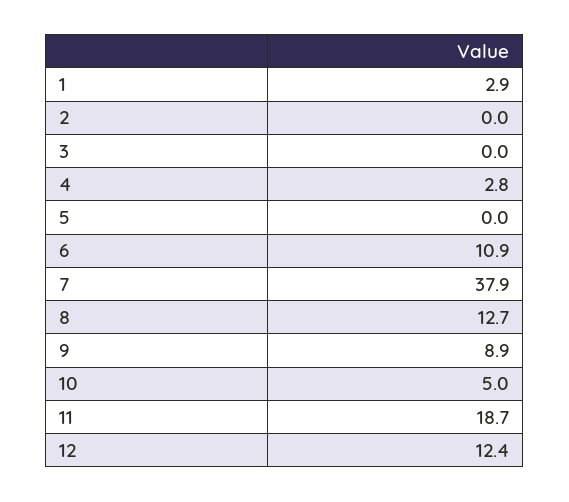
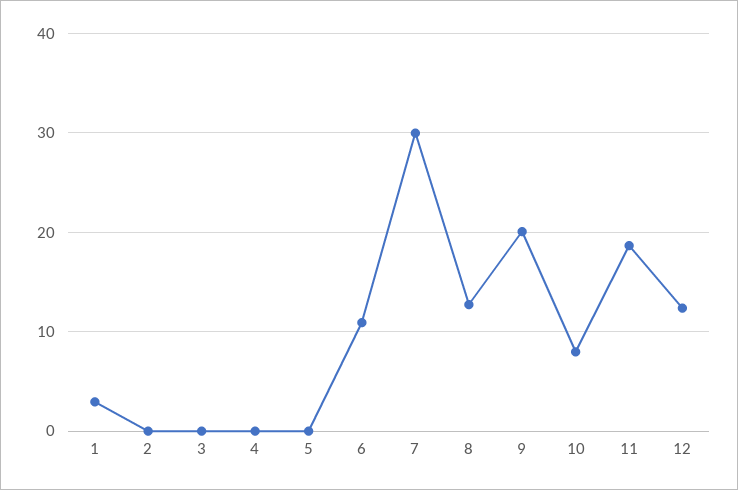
  {
    "1": 2.9,
    "2": 0,
    "3": 0,
-   "4": 2.8,
+   "4": 0,
    "5": 0,
    "6": 10.9,
-   "7": 37.9,
+   "7": 30,
    "8": 12.7,
-   "9": 8.9,
+   "9": 20,
-   "10": 5,
+   "10": 8,
    "11": 18.7,
    "12": 12.4
  }

